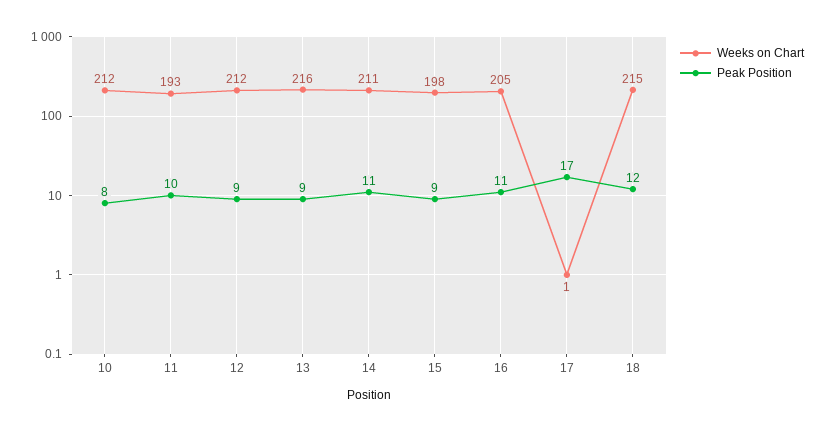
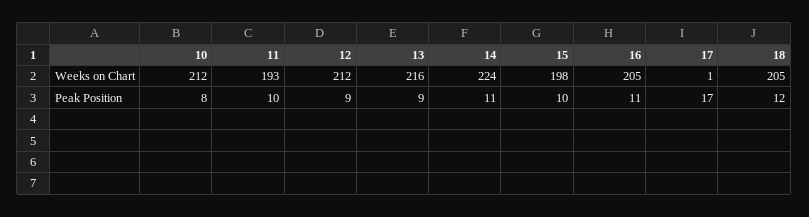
  {
    "Weeks on Chart": {
      "10": 212,
      "11": 193,
      "12": 212,
      "13": 216,
-     "14": 211,
+     "14": 224,
      "15": 198,
      "16": 205,
      "17": 1,
-     "18": 215
+     "18": 205
    },
    "Peak Position": {
      "10": 8,
      "11": 10,
      "12": 9,
      "13": 9,
      "14": 11,
-     "15": 9,
+     "15": 10,
      "16": 11,
      "17": 17,
      "18": 12
    }
  }

